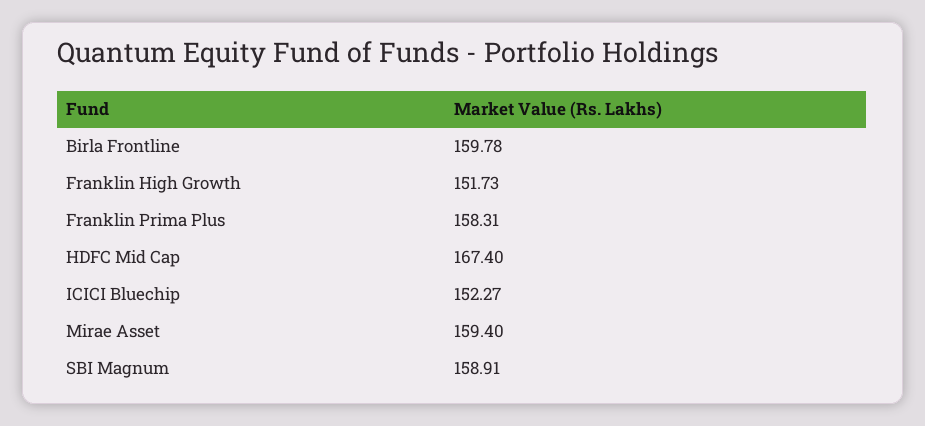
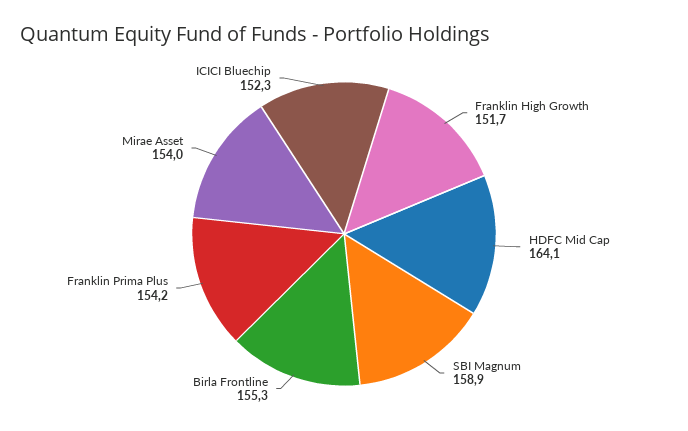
  {
-   "Birla Frontline": 159.78,
+   "Birla Frontline": 155.3,
    "Franklin High Growth": 151.73,
-   "Franklin Prima Plus": 158.31,
+   "Franklin Prima Plus": 154.2,
-   "HDFC Mid Cap": 167.4,
+   "HDFC Mid Cap": 164.1,
    "ICICI Bluechip": 152.27,
-   "Mirae Asset": 159.4,
+   "Mirae Asset": 154,
    "SBI Magnum": 158.91
  }

